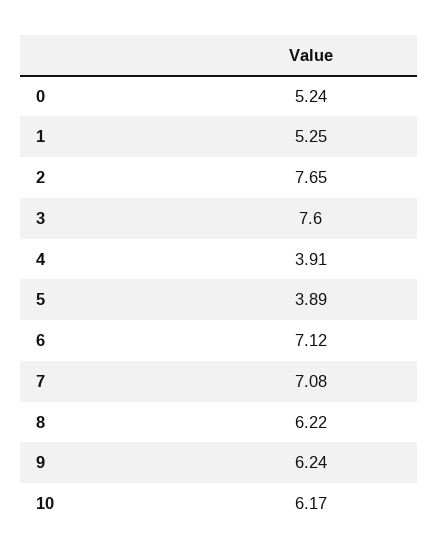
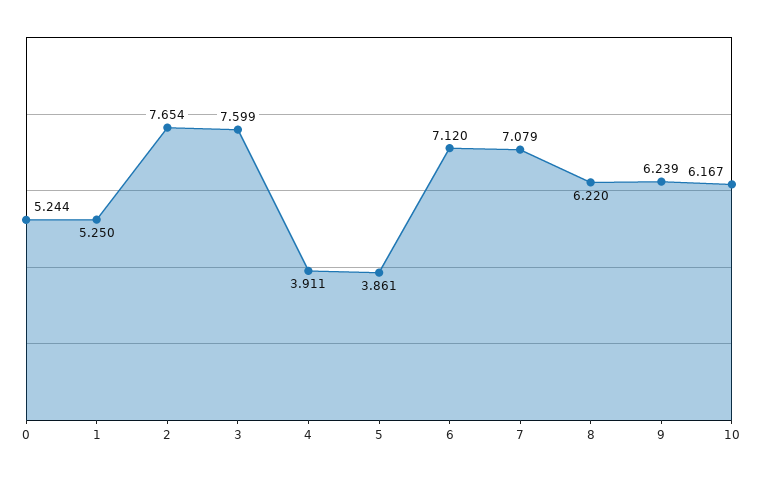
  {
    "0": 5.244,
    "1": 5.25,
    "2": 7.654,
    "3": 7.599,
    "4": 3.911,
-   "5": 3.89,
+   "5": 3.861,
    "6": 7.12,
    "7": 7.079,
    "8": 6.22,
    "9": 6.239,
    "10": 6.167
  }

